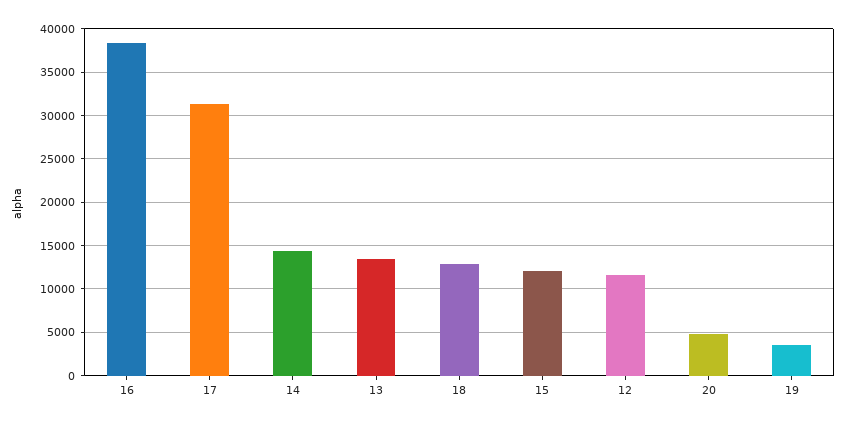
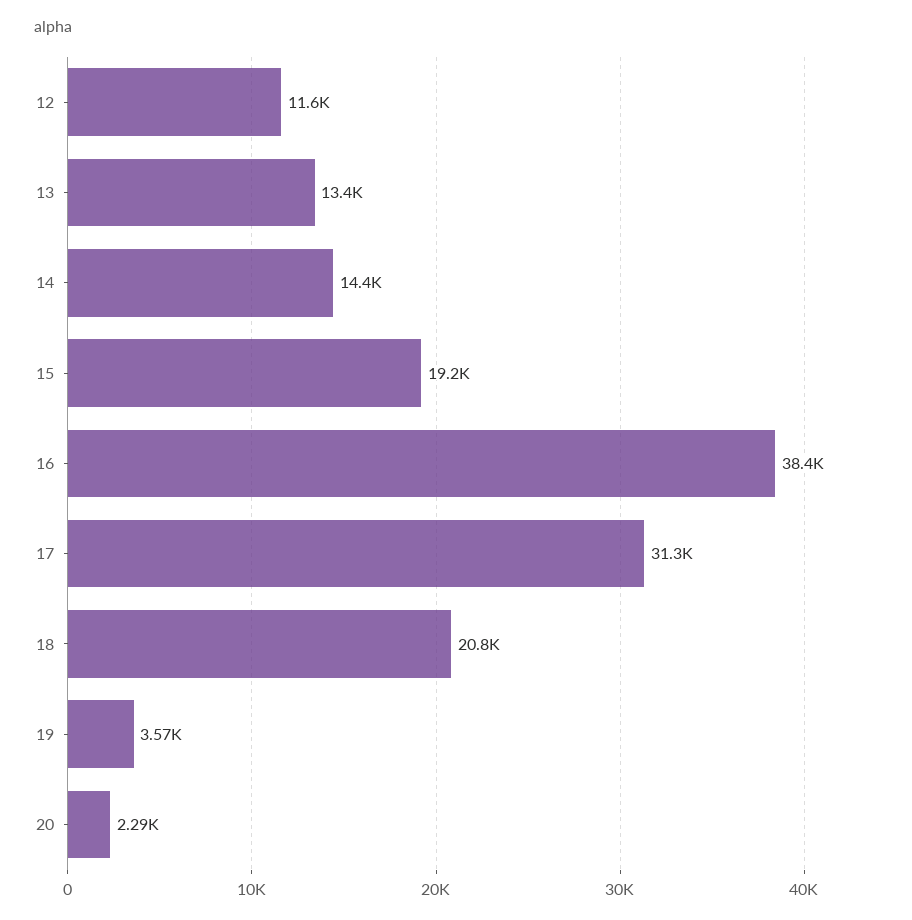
  {
    "16": 38400,
    "17": 31300,
    "14": 14400,
    "13": 13400,
-   "18": 13000,
+   "18": 20800,
-   "15": 12000,
+   "15": 19200,
    "12": 11600,
-   "20": 5000,
+   "20": 2290,
    "19": 3570
  }

